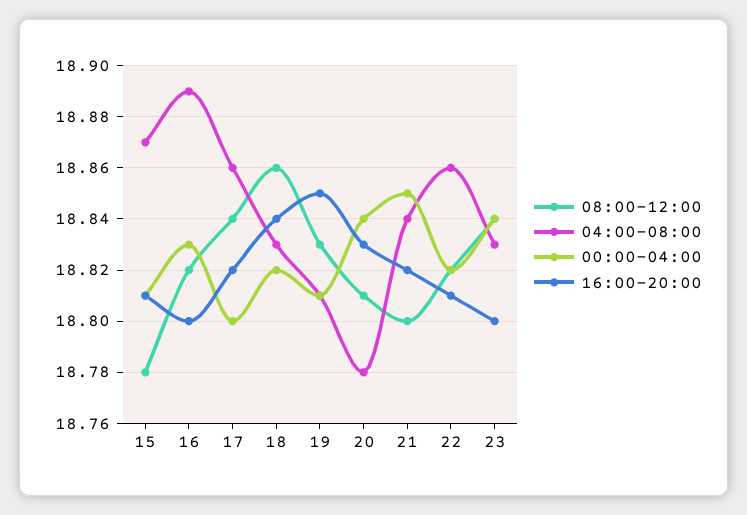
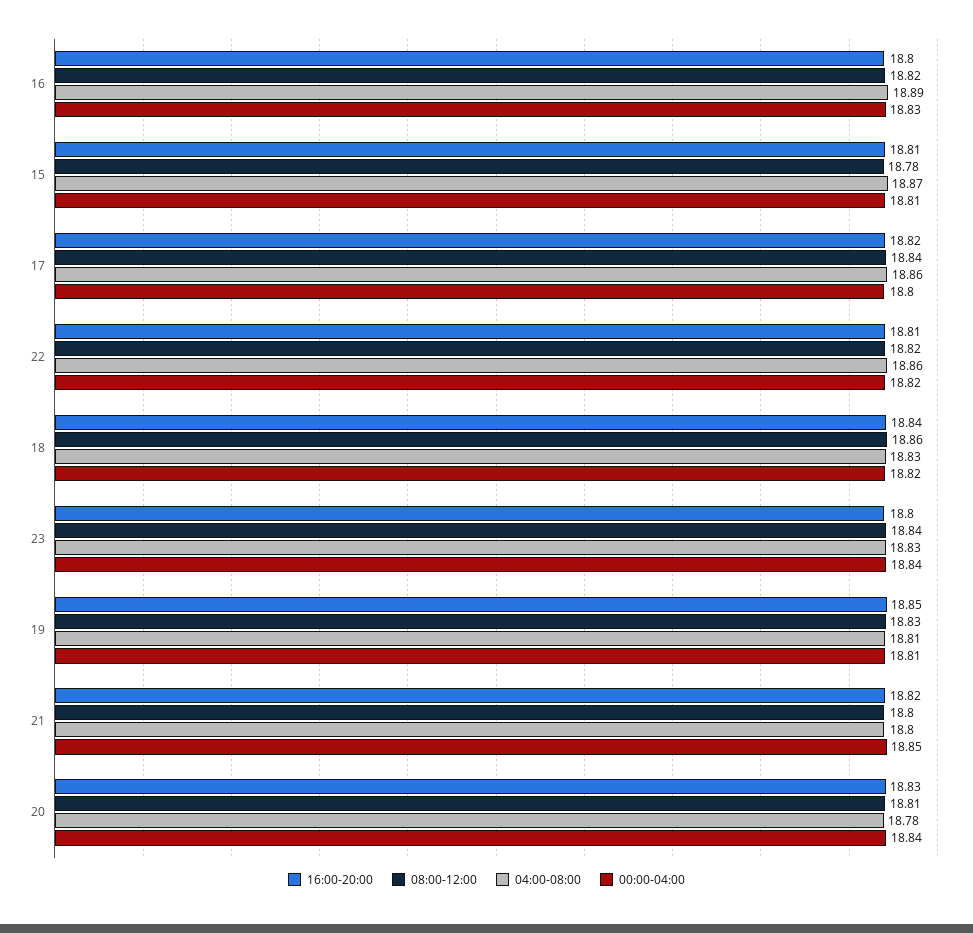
  {
    "08:00-12:00": {
      "15": 18.78,
      "16": 18.82,
      "17": 18.84,
      "18": 18.86,
      "19": 18.83,
      "20": 18.81,
      "21": 18.8,
      "22": 18.82,
      "23": 18.84
    },
    "04:00-08:00": {
      "15": 18.87,
      "16": 18.89,
      "17": 18.86,
      "18": 18.83,
      "19": 18.81,
      "20": 18.78,
-     "21": 18.84,
+     "21": 18.8,
      "22": 18.86,
      "23": 18.83
    },
    "00:00-04:00": {
      "15": 18.81,
      "16": 18.83,
      "17": 18.8,
      "18": 18.82,
      "19": 18.81,
      "20": 18.84,
      "21": 18.85,
      "22": 18.82,
      "23": 18.84
    },
    "16:00-20:00": {
      "15": 18.81,
      "16": 18.8,
      "17": 18.82,
      "18": 18.84,
      "19": 18.85,
      "20": 18.83,
      "21": 18.82,
      "22": 18.81,
      "23": 18.8
    }
  }

